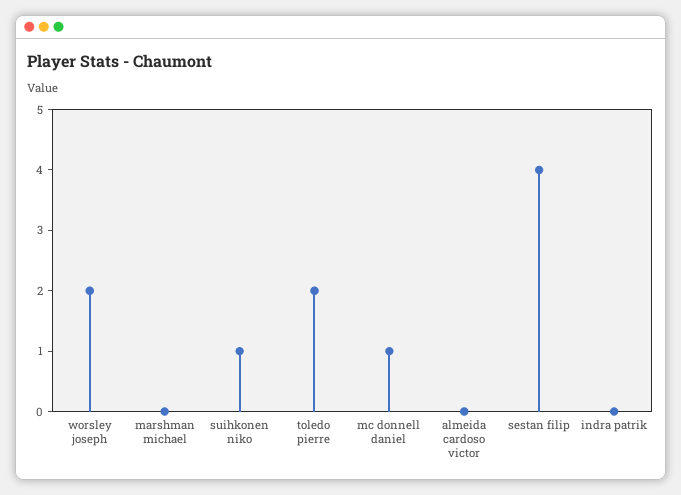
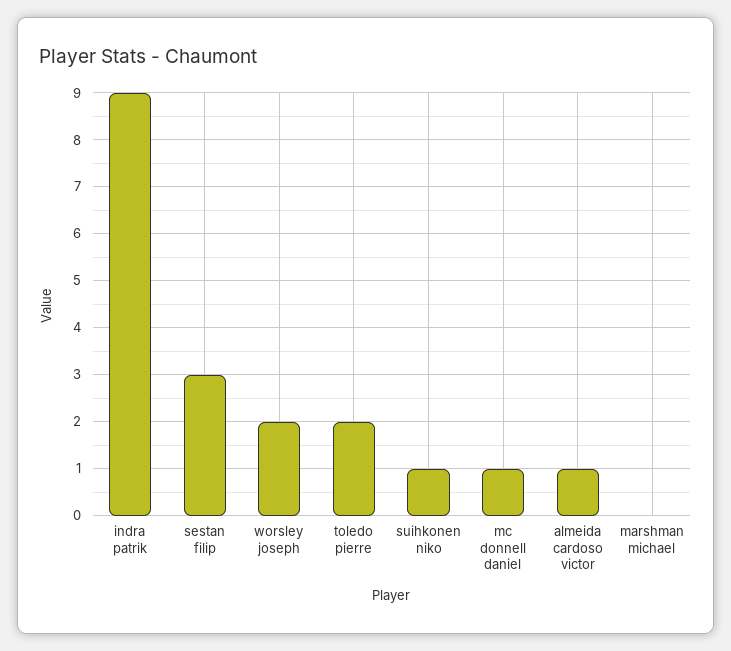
  {
    "worsley joseph": 2,
    "marshman michael": 0,
    "suihkonen niko": 1,
    "toledo pierre": 2,
    "mc donnell daniel": 1,
-   "almeida cardoso victor": 0,
+   "almeida cardoso victor": 1,
-   "sestan filip": 4,
+   "sestan filip": 3,
-   "indra patrik": 0
+   "indra patrik": 9
  }

